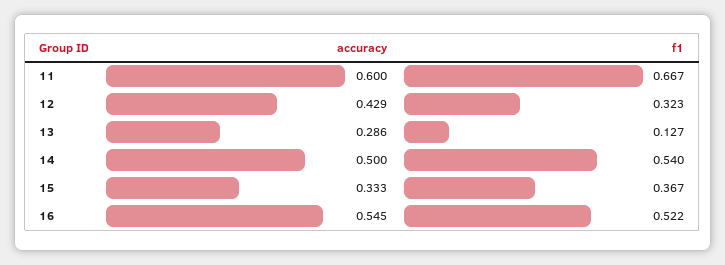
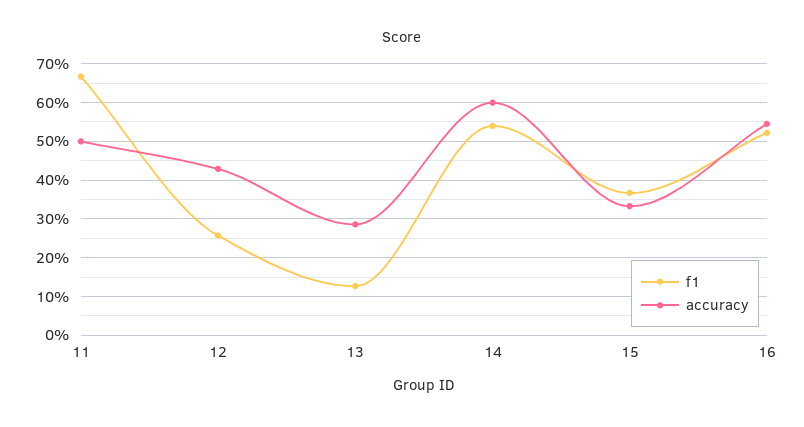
  {
    "accuracy": {
-     "11": 0.6,
+     "11": 0.5,
      "12": 0.429,
      "13": 0.286,
-     "14": 0.5,
+     "14": 0.6,
      "15": 0.333,
      "16": 0.545
    },
    "f1": {
      "11": 0.667,
-     "12": 0.323,
+     "12": 0.26,
      "13": 0.127,
      "14": 0.54,
      "15": 0.367,
      "16": 0.522
    }
  }

